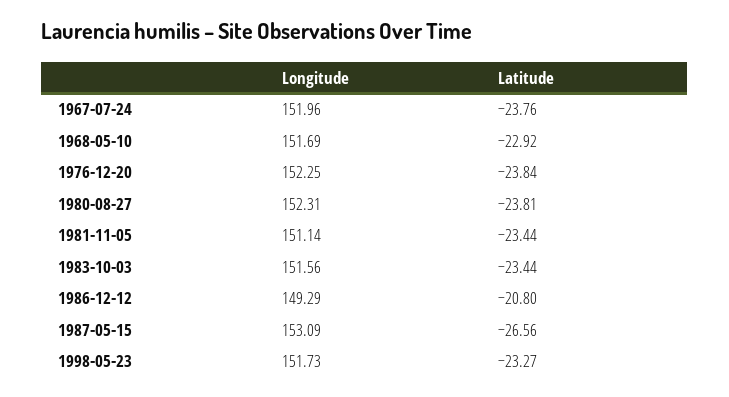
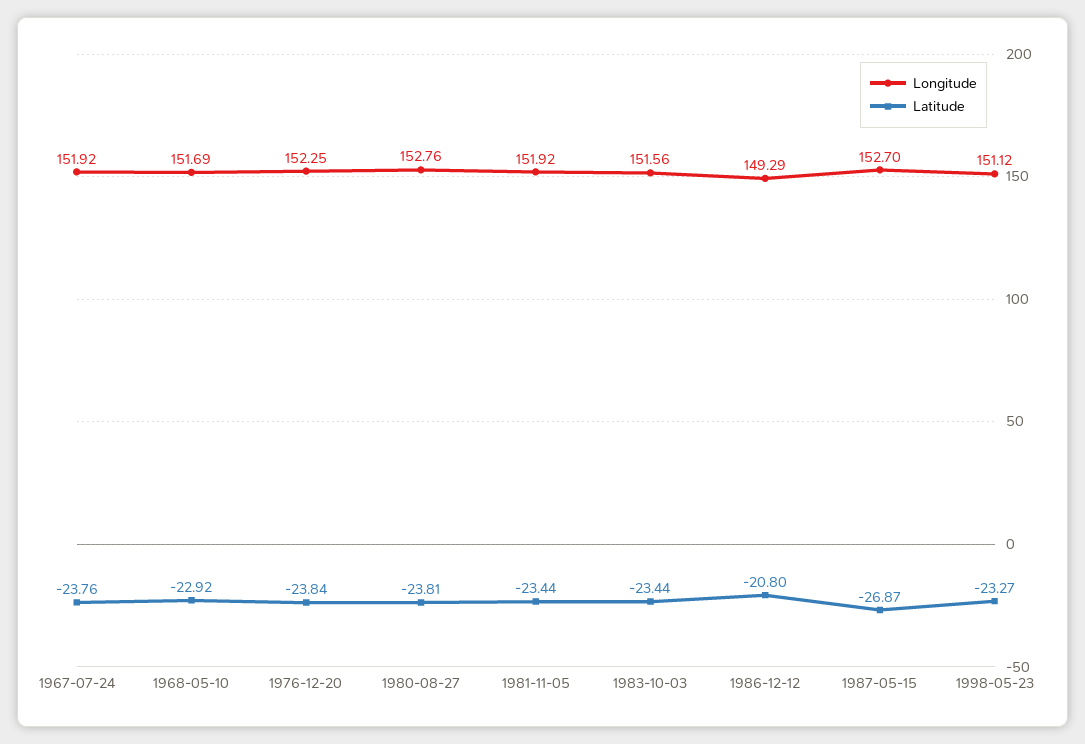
  {
    "Longitude": {
-     "1967-07-24": 151.96,
+     "1967-07-24": 151.92,
      "1968-05-10": 151.69,
      "1976-12-20": 152.25,
-     "1980-08-27": 152.31,
+     "1980-08-27": 152.76,
-     "1981-11-05": 151.14,
+     "1981-11-05": 151.92,
      "1983-10-03": 151.56,
      "1986-12-12": 149.29,
-     "1987-05-15": 153.09,
+     "1987-05-15": 152.7,
-     "1998-05-23": 151.73
+     "1998-05-23": 151.12
    },
    "Latitude": {
      "1967-07-24": -23.76,
      "1968-05-10": -22.92,
      "1976-12-20": -23.84,
      "1980-08-27": -23.81,
      "1981-11-05": -23.44,
      "1983-10-03": -23.44,
      "1986-12-12": -20.8,
-     "1987-05-15": -26.56,
+     "1987-05-15": -26.87,
      "1998-05-23": -23.27
    }
  }

